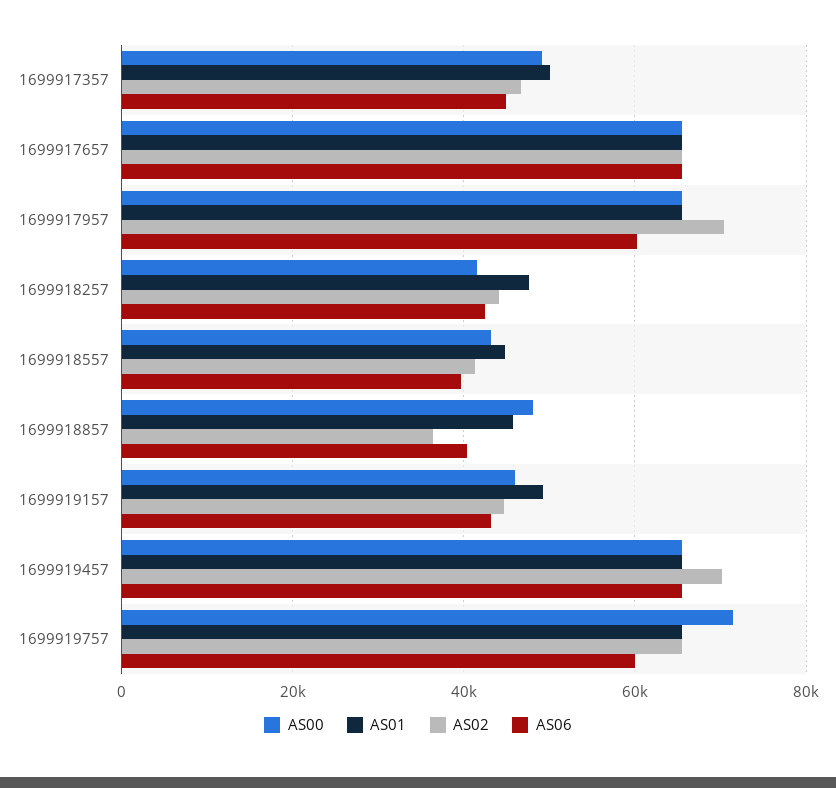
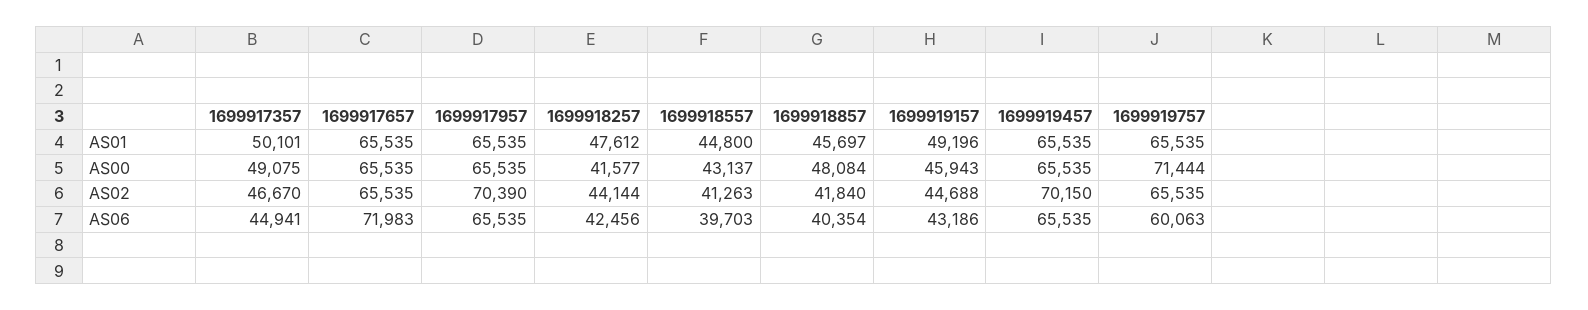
  {
    "AS00": {
      "1699917357": 49075,
      "1699917657": 65535,
      "1699917957": 65535,
      "1699918257": 41577,
      "1699918557": 43137,
      "1699918857": 48084,
      "1699919157": 45943,
      "1699919457": 65535,
      "1699919757": 71444
    },
    "AS01": {
      "1699917357": 50101,
      "1699917657": 65535,
      "1699917957": 65535,
      "1699918257": 47612,
      "1699918557": 44800,
      "1699918857": 45697,
      "1699919157": 49196,
      "1699919457": 65535,
      "1699919757": 65535
    },
    "AS02": {
      "1699917357": 46670,
      "1699917657": 65535,
      "1699917957": 70390,
      "1699918257": 44144,
      "1699918557": 41263,
-     "1699918857": 36000,
+     "1699918857": 41840,
      "1699919157": 44688,
      "1699919457": 70150,
      "1699919757": 65535
    },
    "AS06": {
      "1699917357": 44941,
-     "1699917657": 66000,
+     "1699917657": 71983,
-     "1699917957": 60000,
+     "1699917957": 65535,
      "1699918257": 42456,
      "1699918557": 39703,
      "1699918857": 40354,
      "1699919157": 43186,
      "1699919457": 65535,
      "1699919757": 60063
    }
  }

